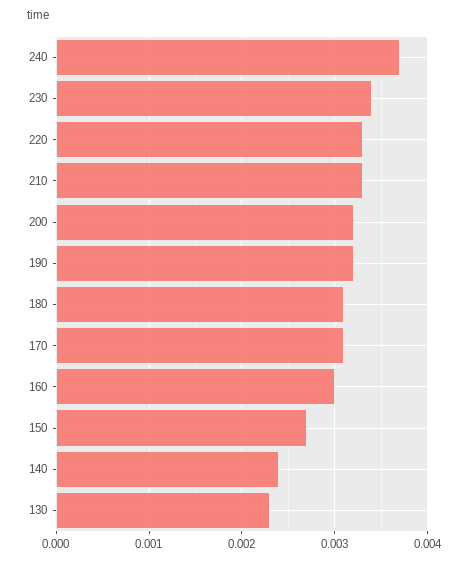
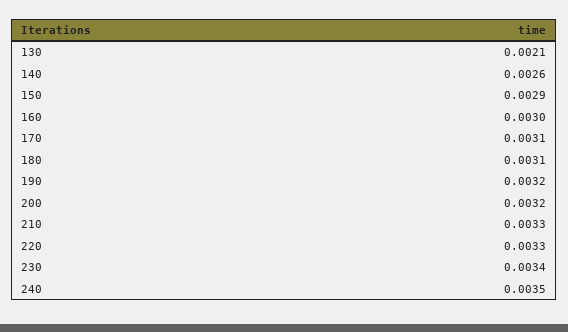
  {
-   "240": 0.0037,
+   "240": 0.0035,
    "230": 0.0034,
    "220": 0.0033,
    "210": 0.0033,
    "200": 0.0032,
    "190": 0.0032,
    "180": 0.0031,
    "170": 0.0031,
    "160": 0.003,
-   "150": 0.0027,
+   "150": 0.0029,
-   "140": 0.0024,
+   "140": 0.0026,
-   "130": 0.0023
+   "130": 0.0021
  }

